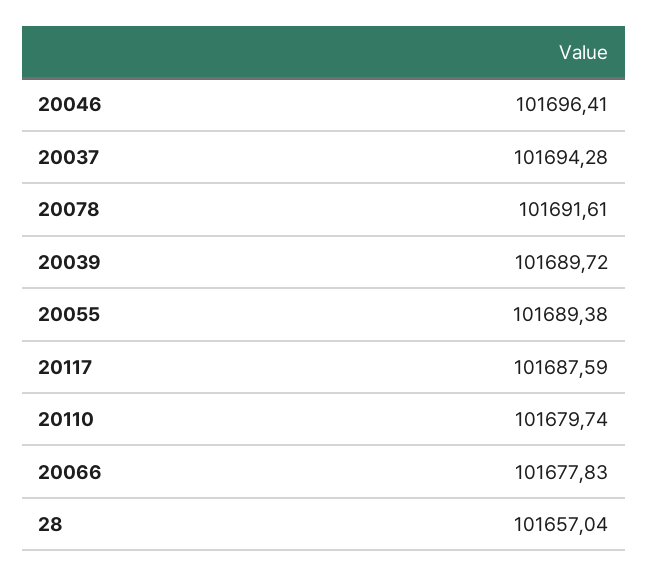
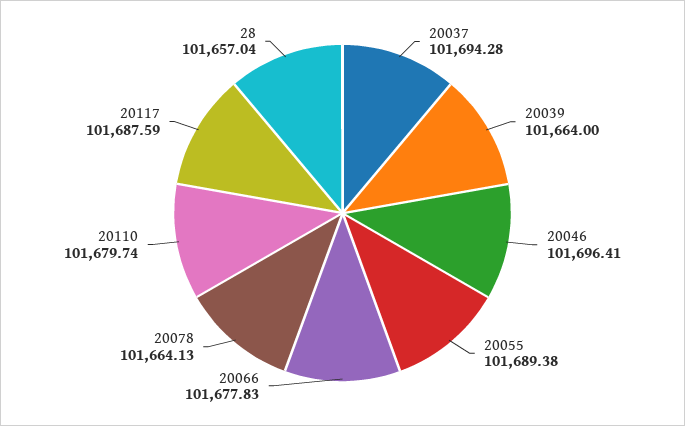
  {
    "20046": 101696.41,
    "20037": 101694.28,
-   "20078": 101691.61,
+   "20078": 101664.13,
-   "20039": 101689.72,
+   "20039": 101664,
    "20055": 101689.38,
    "20117": 101687.59,
    "20110": 101679.74,
    "20066": 101677.83,
    "28": 101657.04
  }

